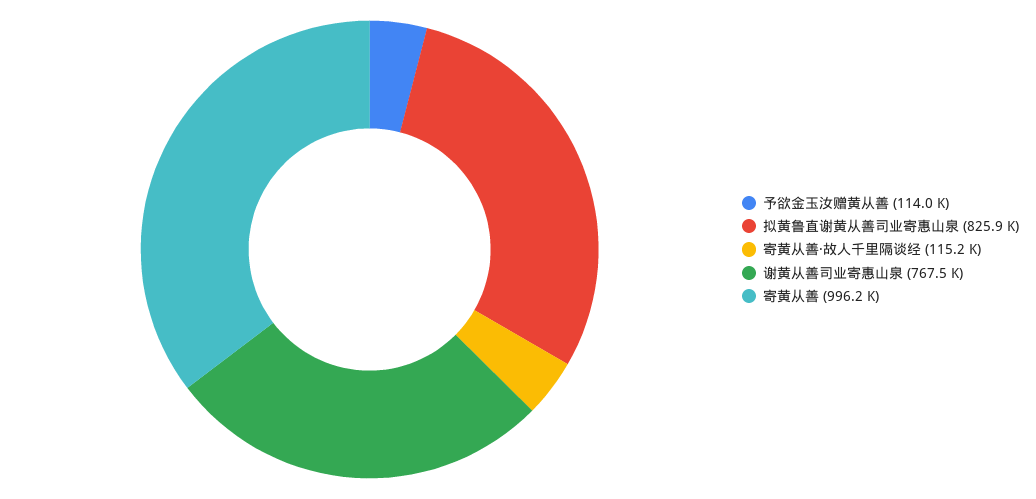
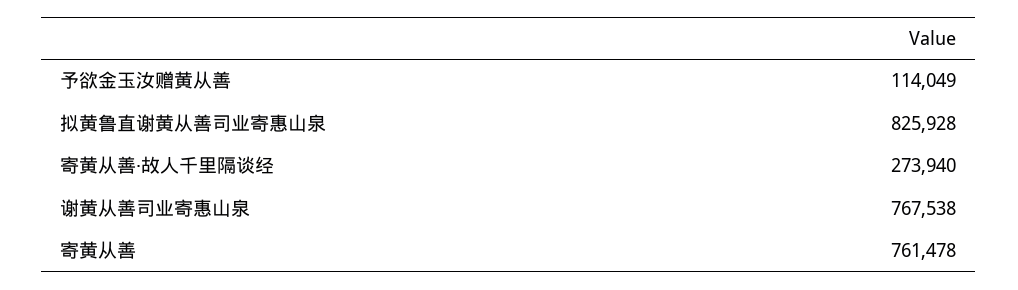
  {
    "予欲金玉汝赠黄从善": 114049,
    "拟黄鲁直谢黄从善司业寄惠山泉": 825928,
-   "寄黄从善·故人千里隔谈经": 115200,
+   "寄黄从善·故人千里隔谈经": 273940,
    "谢黄从善司业寄惠山泉": 767538,
-   "寄黄从善": 996200
+   "寄黄从善": 761478
  }

